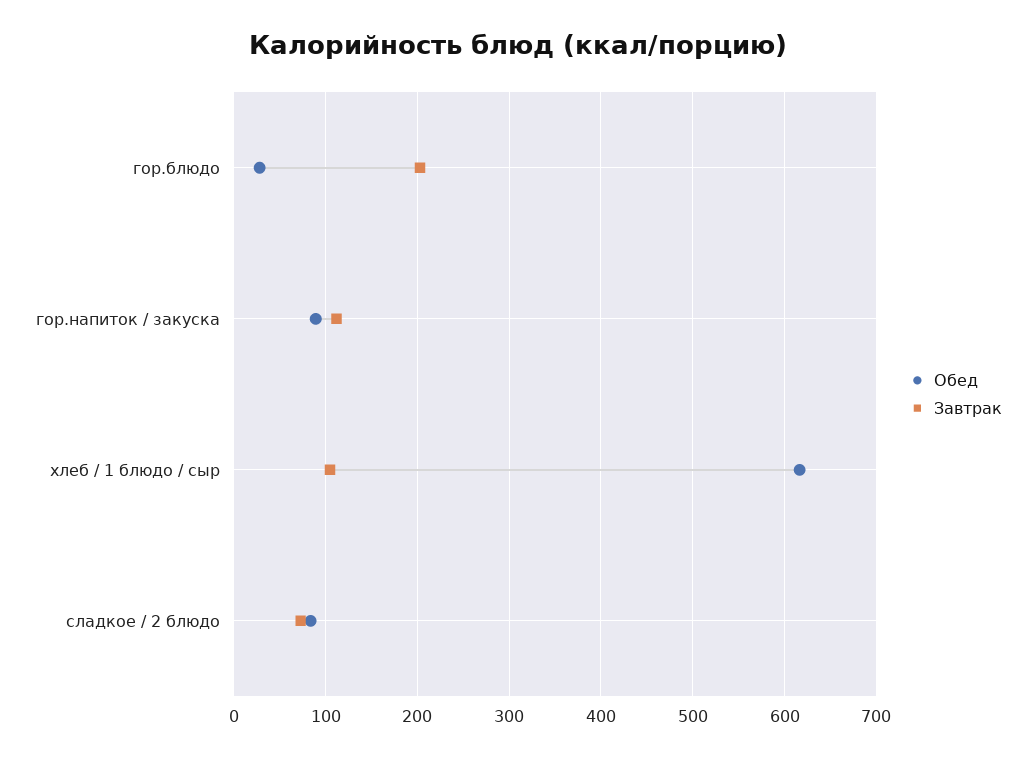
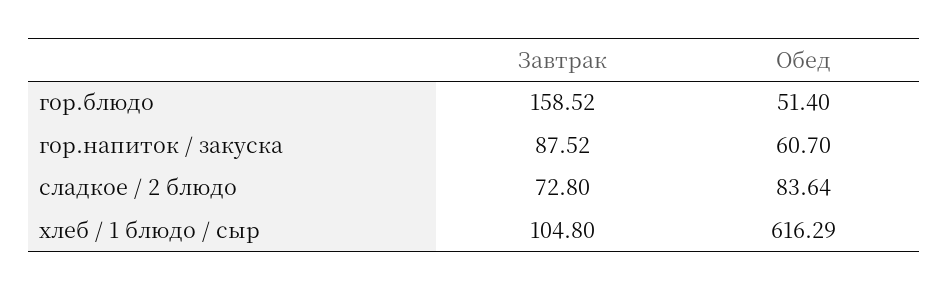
  {
    "Обед": {
-     "гор.блюдо": 30,
+     "гор.блюдо": 51.4,
-     "гор.напиток / закуска": 90,
+     "гор.напиток / закуска": 60.7,
      "хлеб / 1 блюдо / сыр": 616.29,
      "сладкое / 2 блюдо": 83.64
    },
    "Завтрак": {
-     "гор.блюдо": 200,
+     "гор.блюдо": 158.52,
-     "гор.напиток / закуска": 110,
+     "гор.напиток / закуска": 87.52,
      "хлеб / 1 блюдо / сыр": 104.8,
      "сладкое / 2 блюдо": 72.8
    }
  }

